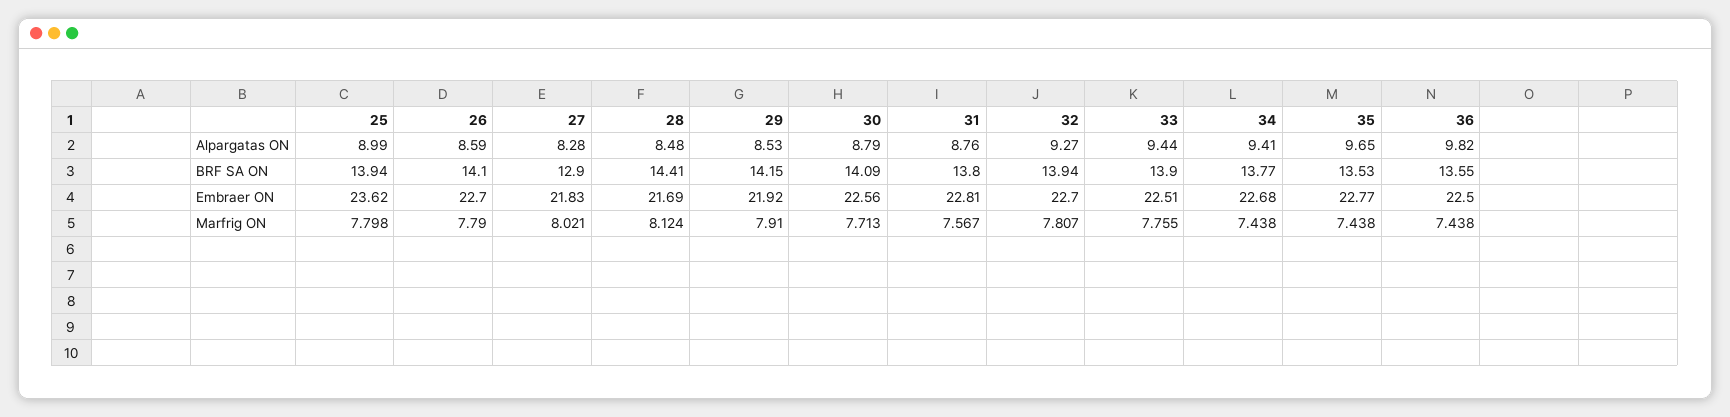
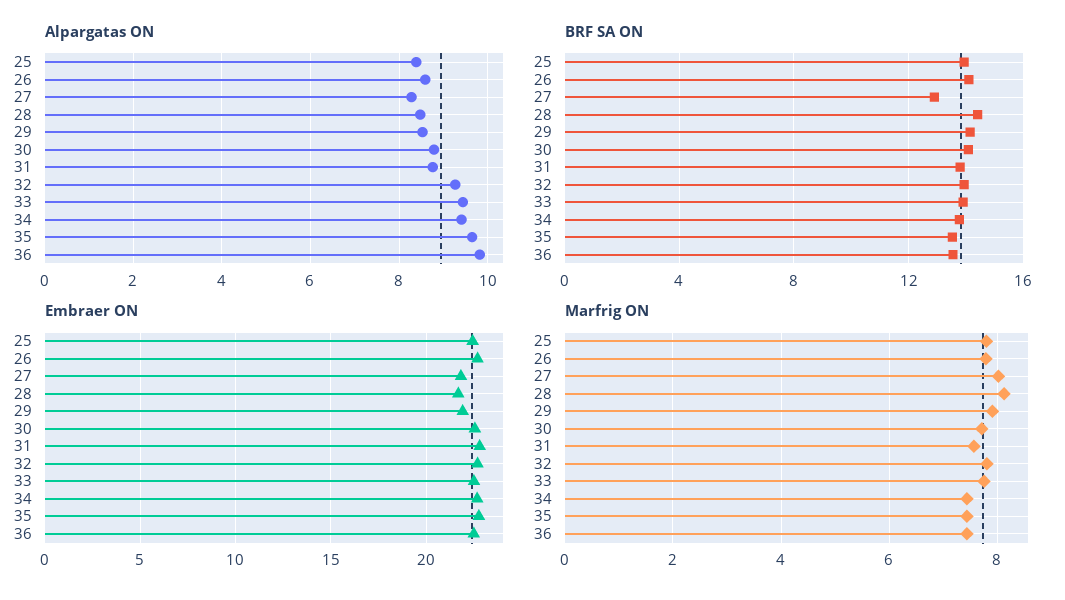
  {
    "Alpargatas ON": {
-     "25": 8.99,
+     "25": 8.4,
      "26": 8.59,
      "27": 8.28,
      "28": 8.48,
      "29": 8.53,
      "30": 8.79,
      "31": 8.76,
      "32": 9.27,
      "33": 9.44,
      "34": 9.41,
      "35": 9.65,
      "36": 9.82
    },
    "BRF SA ON": {
      "25": 13.94,
      "26": 14.1,
      "27": 12.9,
      "28": 14.41,
      "29": 14.15,
      "30": 14.09,
      "31": 13.8,
      "32": 13.94,
      "33": 13.9,
      "34": 13.77,
      "35": 13.53,
      "36": 13.55
    },
    "Embraer ON": {
-     "25": 23.62,
+     "25": 22.5,
      "26": 22.7,
      "27": 21.83,
      "28": 21.69,
      "29": 21.92,
      "30": 22.56,
      "31": 22.81,
      "32": 22.7,
      "33": 22.51,
      "34": 22.68,
      "35": 22.77,
      "36": 22.5
    },
    "Marfrig ON": {
      "25": 7.798,
      "26": 7.79,
      "27": 8.021,
      "28": 8.124,
      "29": 7.91,
      "30": 7.713,
      "31": 7.567,
      "32": 7.807,
      "33": 7.755,
      "34": 7.438,
      "35": 7.438,
      "36": 7.438
    }
  }

